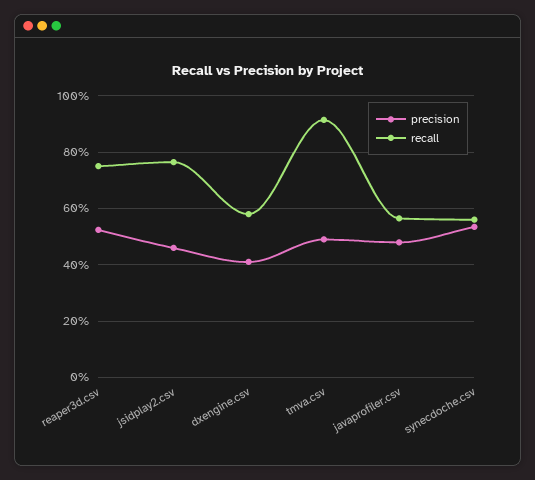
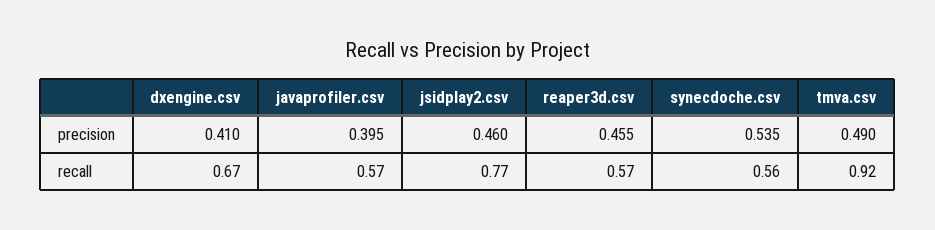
  {
    "precision": {
-     "reaper3d.csv": 0.525,
+     "reaper3d.csv": 0.455,
      "jsidplay2.csv": 0.46,
      "dxengine.csv": 0.41,
      "tmva.csv": 0.49,
-     "javaprofiler.csv": 0.475,
+     "javaprofiler.csv": 0.395,
      "synecdoche.csv": 0.535
    },
    "recall": {
-     "reaper3d.csv": 0.75,
+     "reaper3d.csv": 0.57,
      "jsidplay2.csv": 0.77,
-     "dxengine.csv": 0.575,
+     "dxengine.csv": 0.67,
      "tmva.csv": 0.92,
      "javaprofiler.csv": 0.57,
      "synecdoche.csv": 0.56
    }
  }

